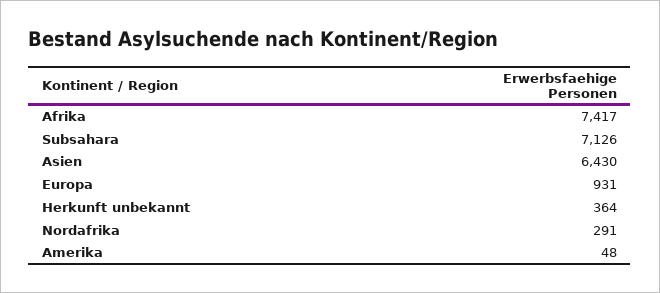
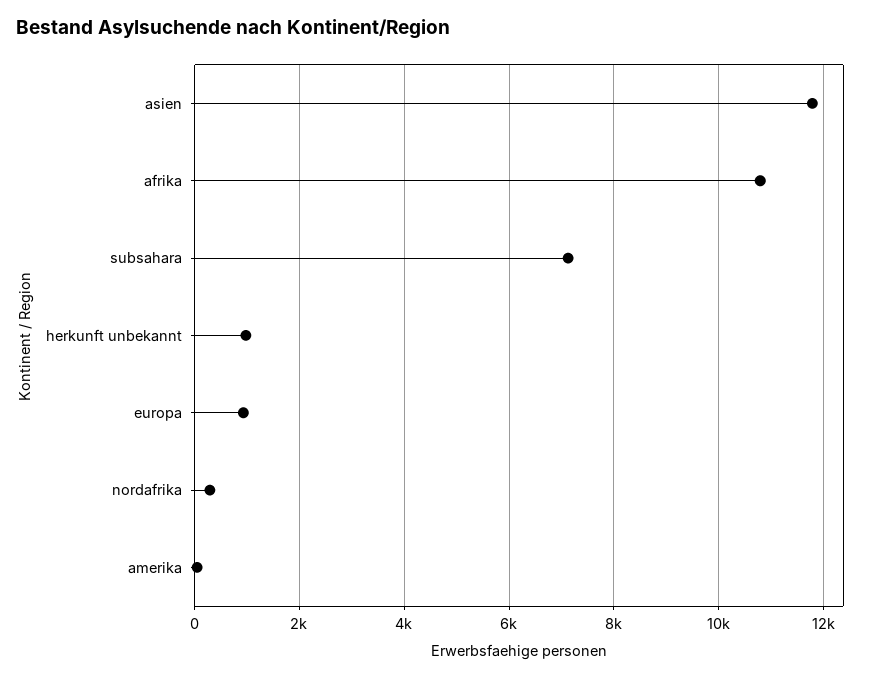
  {
-   "Afrika": 7417,
+   "Afrika": 10800,
    "Subsahara": 7126,
-   "Asien": 6430,
+   "Asien": 11800,
    "Europa": 931,
-   "Herkunft unbekannt": 364,
+   "Herkunft unbekannt": 1000,
    "Nordafrika": 291,
    "Amerika": 48
  }

